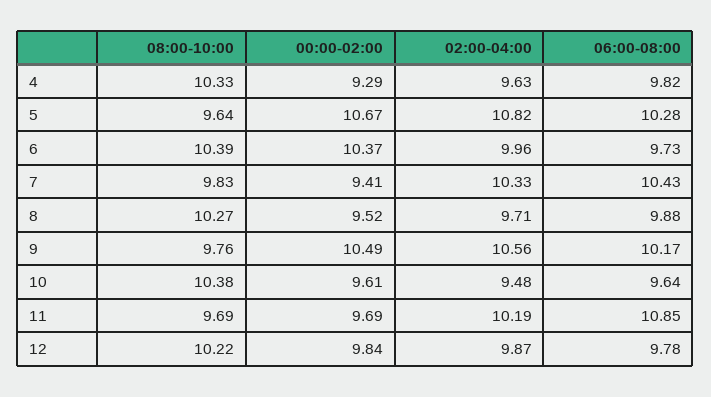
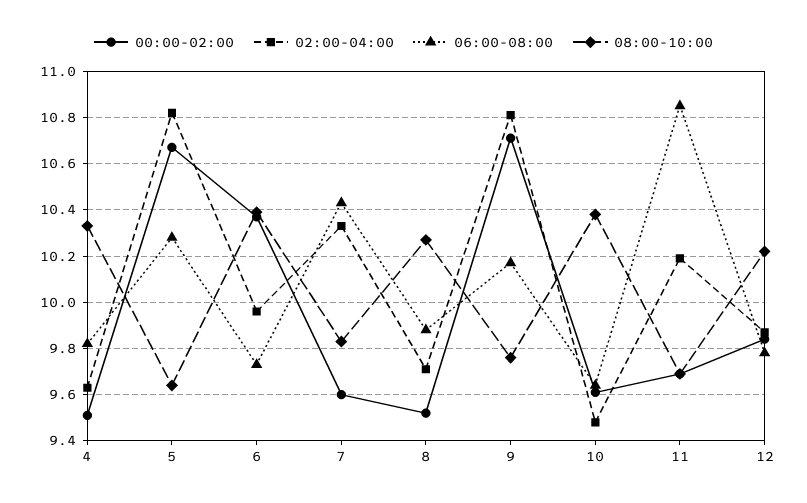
  {
    "08:00-10:00": {
      "4": 10.33,
      "5": 9.64,
      "6": 10.39,
      "7": 9.83,
      "8": 10.27,
      "9": 9.76,
      "10": 10.38,
      "11": 9.69,
      "12": 10.22
    },
    "00:00-02:00": {
-     "4": 9.29,
+     "4": 9.5,
      "5": 10.67,
      "6": 10.37,
-     "7": 9.41,
+     "7": 9.6,
      "8": 9.52,
-     "9": 10.49,
+     "9": 10.7,
      "10": 9.61,
      "11": 9.69,
      "12": 9.84
    },
    "02:00-04:00": {
      "4": 9.63,
      "5": 10.82,
      "6": 9.96,
      "7": 10.33,
      "8": 9.71,
-     "9": 10.56,
+     "9": 10.8,
      "10": 9.48,
      "11": 10.19,
      "12": 9.87
    },
    "06:00-08:00": {
      "4": 9.82,
      "5": 10.28,
      "6": 9.73,
      "7": 10.43,
      "8": 9.88,
      "9": 10.17,
      "10": 9.64,
      "11": 10.85,
      "12": 9.78
    }
  }

